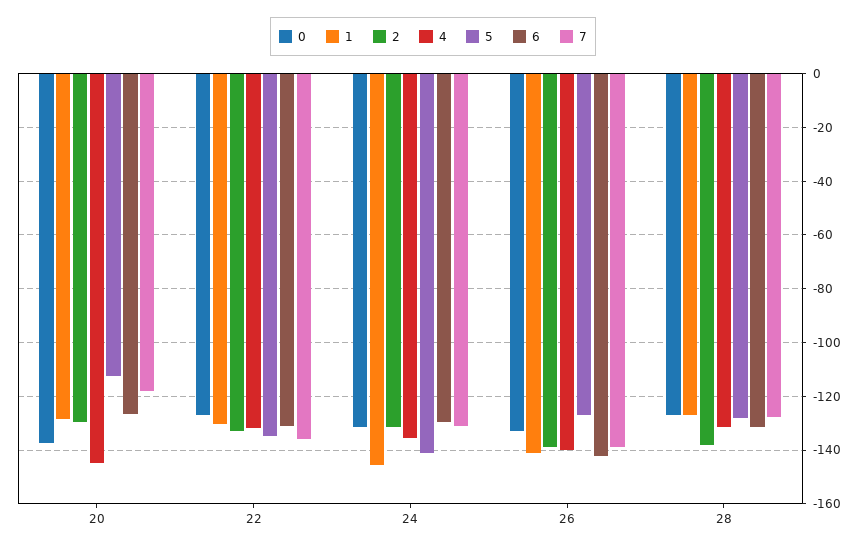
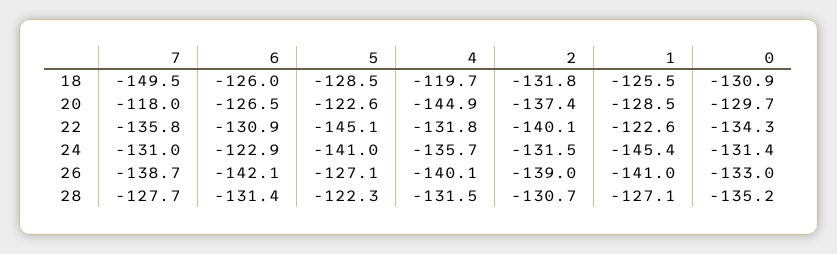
  {
    "0": {
-     "20": -137.5,
+     "20": -129.7,
-     "22": -127.5,
+     "22": -134.3,
      "24": -131.4,
      "26": -133,
-     "28": -127.5
+     "28": -135.2,
+     "18": -130.9
    },
    "1": {
      "20": -128.5,
-     "22": -130,
+     "22": -122.6,
      "24": -145.4,
      "26": -141,
-     "28": -127.1
+     "28": -127.1,
+     "18": -125.5
    },
    "2": {
-     "20": -130,
+     "20": -137.4,
-     "22": -132.5,
+     "22": -140.1,
      "24": -131.5,
      "26": -139,
-     "28": -137.5
+     "28": -130.7,
+     "18": -131.8
    },
    "4": {
      "20": -144.9,
      "22": -131.8,
      "24": -135.7,
      "26": -140.1,
-     "28": -131.5
+     "28": -131.5,
+     "18": -119.7
    },
    "5": {
-     "20": -112.5,
+     "20": -122.6,
-     "22": -135,
+     "22": -145.1,
      "24": -141,
      "26": -127.1,
-     "28": -127.5
+     "28": -122.3,
+     "18": -128.5
    },
    "6": {
      "20": -126.5,
      "22": -130.9,
-     "24": -130,
+     "24": -122.9,
      "26": -142.1,
-     "28": -131.4
+     "28": -131.4,
+     "18": -126
    },
    "7": {
      "20": -118,
      "22": -135.8,
      "24": -131,
      "26": -138.7,
-     "28": -127.7
+     "28": -127.7,
+     "18": -149.5
    }
  }

